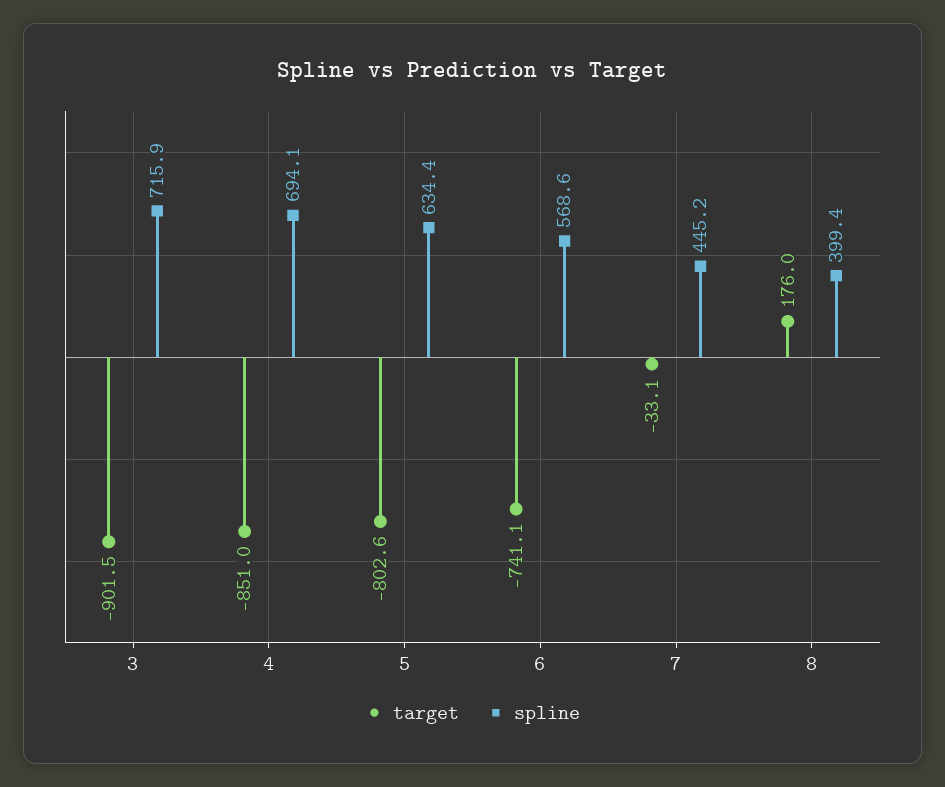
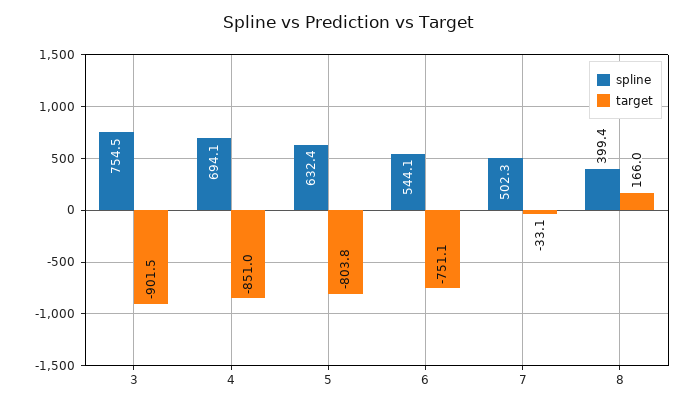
  {
    "target": {
      "3": -901.5,
      "4": -851,
-     "5": -802.6,
+     "5": -803.8,
-     "6": -741.1,
+     "6": -751.1,
      "7": -33.1,
-     "8": 176
+     "8": 166
    },
    "spline": {
-     "3": 715.9,
+     "3": 754.5,
      "4": 694.1,
-     "5": 634.4,
+     "5": 632.4,
-     "6": 568.6,
+     "6": 544.1,
-     "7": 445.2,
+     "7": 502.3,
      "8": 399.4
    }
  }

